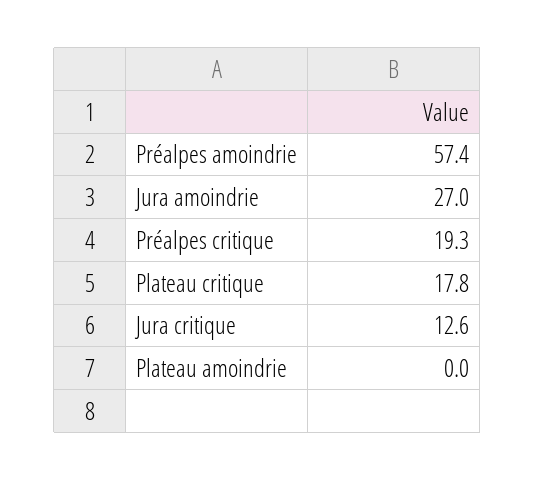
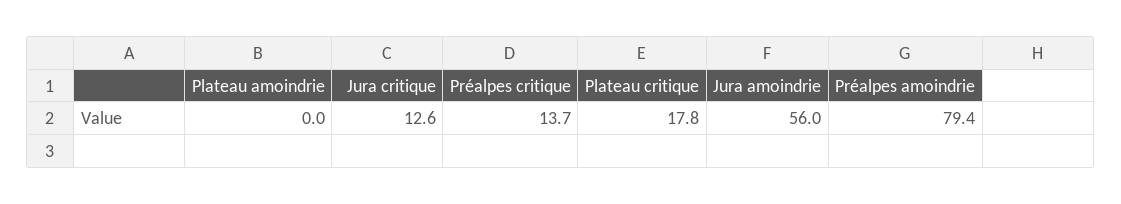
  {
-   "Préalpes amoindrie": 57.4,
+   "Préalpes amoindrie": 79.4,
-   "Jura amoindrie": 27,
+   "Jura amoindrie": 56,
-   "Préalpes critique": 19.3,
+   "Préalpes critique": 13.7,
    "Plateau critique": 17.8,
    "Jura critique": 12.6,
    "Plateau amoindrie": 0
  }

